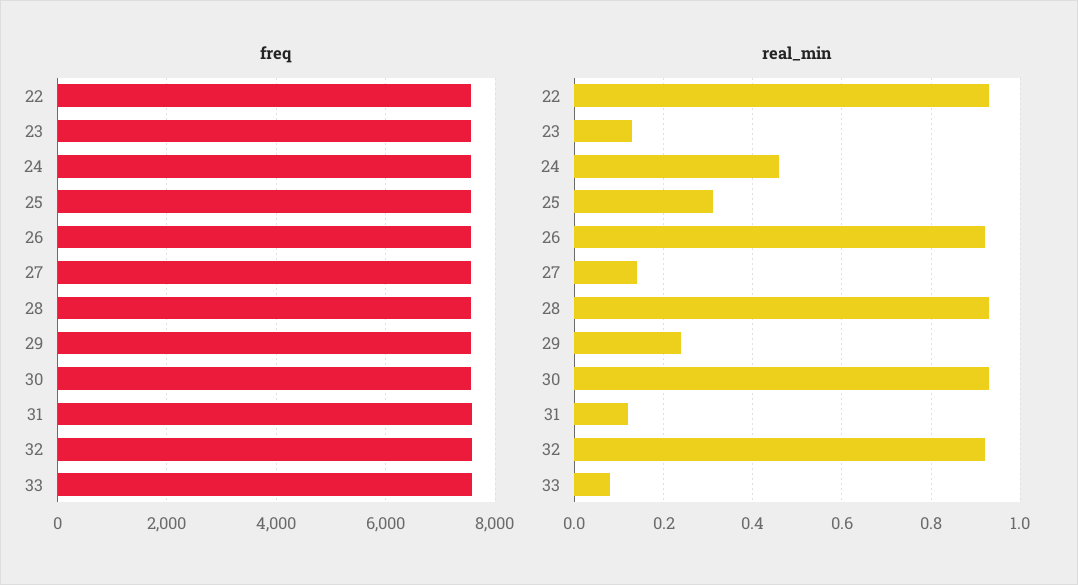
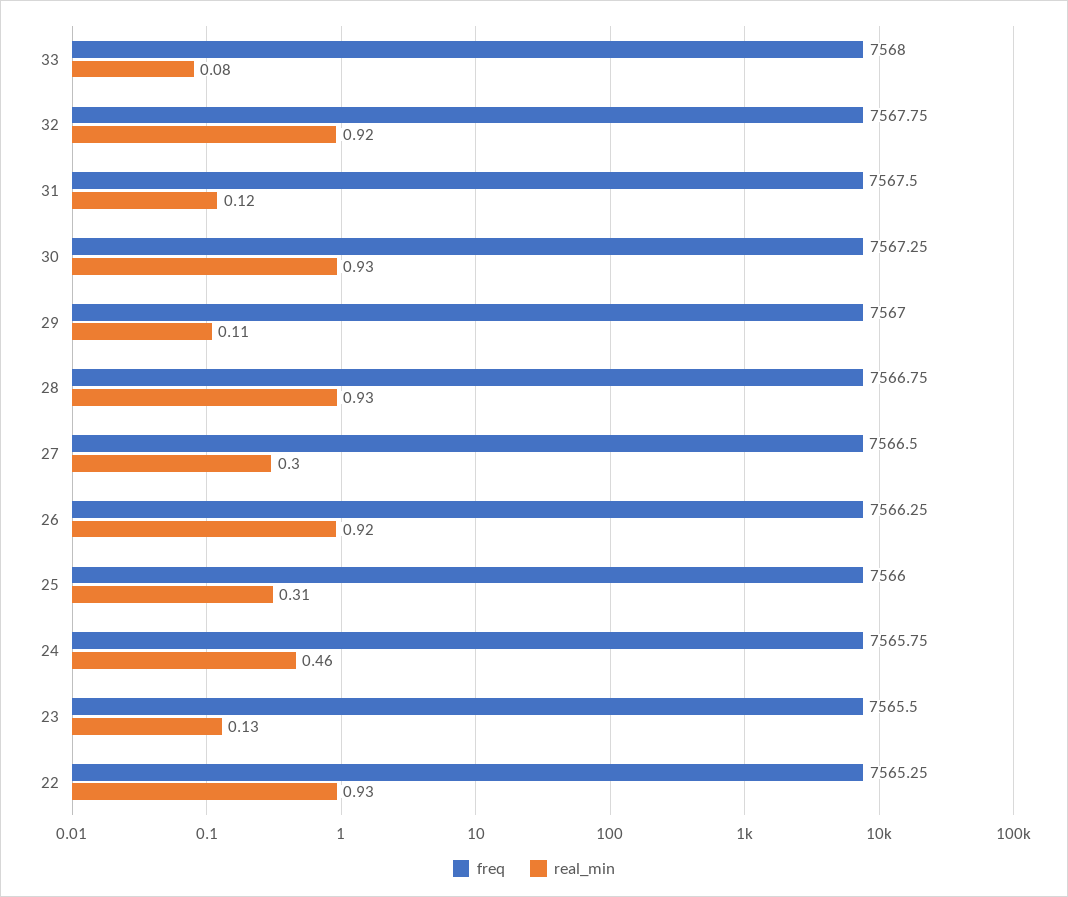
  {
    "freq": {
      "22": 7565.25,
      "23": 7565.5,
      "24": 7565.75,
      "25": 7566,
      "26": 7566.25,
      "27": 7566.5,
      "28": 7566.75,
      "29": 7567,
      "30": 7567.25,
      "31": 7567.5,
      "32": 7567.75,
      "33": 7568
    },
    "real_min": {
      "22": 0.93,
      "23": 0.13,
      "24": 0.46,
      "25": 0.31,
      "26": 0.92,
-     "27": 0.15,
+     "27": 0.3,
      "28": 0.93,
-     "29": 0.25,
+     "29": 0.11,
      "30": 0.93,
      "31": 0.12,
      "32": 0.92,
      "33": 0.08
    }
  }

